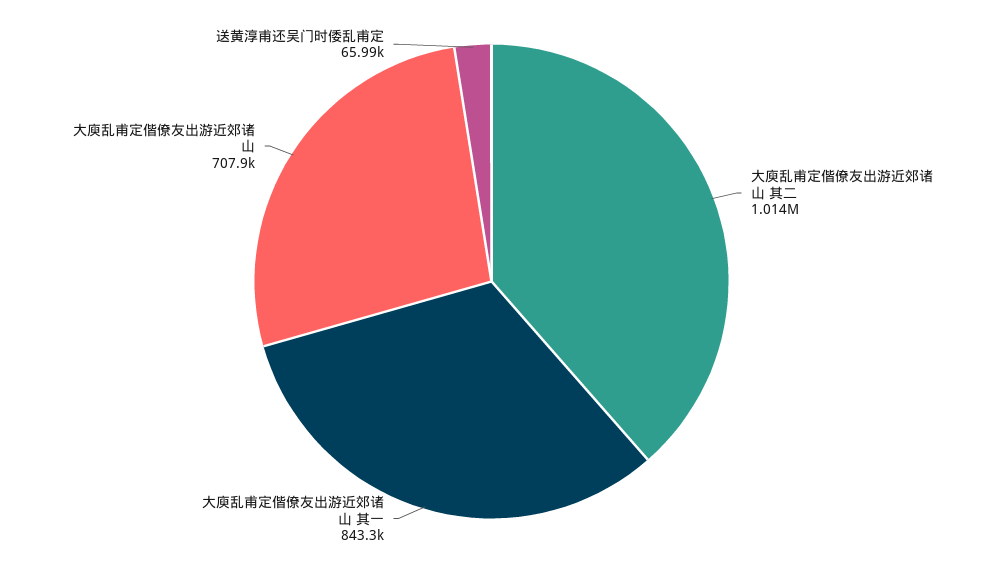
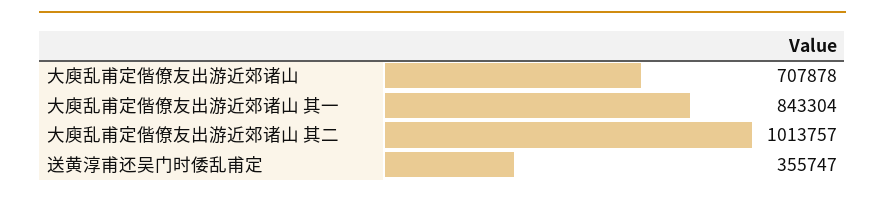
  {
    "大庾乱甫定偕僚友出游近郊诸山 其二": 1013757,
    "大庾乱甫定偕僚友出游近郊诸山 其一": 843304,
    "大庾乱甫定偕僚友出游近郊诸山": 707878,
-   "送黄淳甫还吴门时倭乱甫定": 65990
+   "送黄淳甫还吴门时倭乱甫定": 355747
  }

